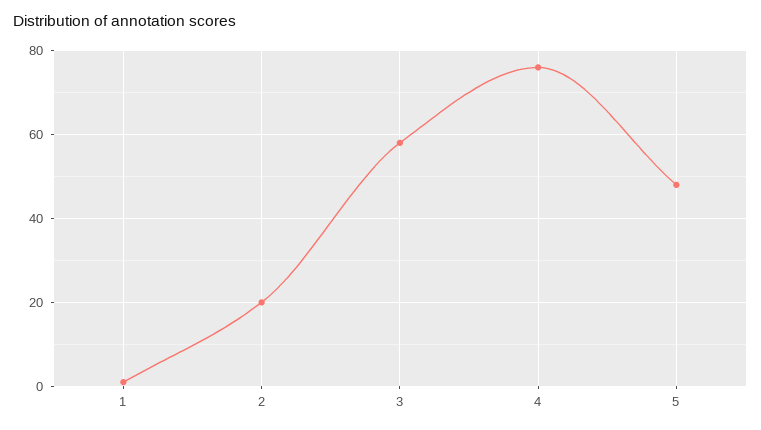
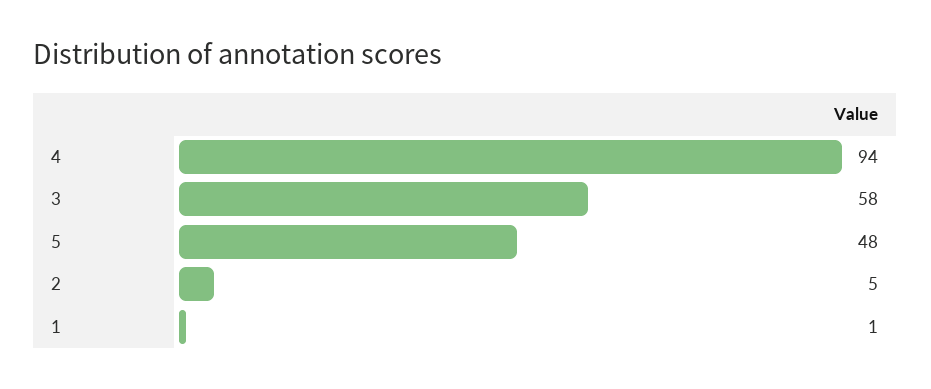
  {
    "1": 1,
-   "2": 20,
+   "2": 5,
    "3": 58,
-   "4": 75,
+   "4": 94,
    "5": 48
  }

